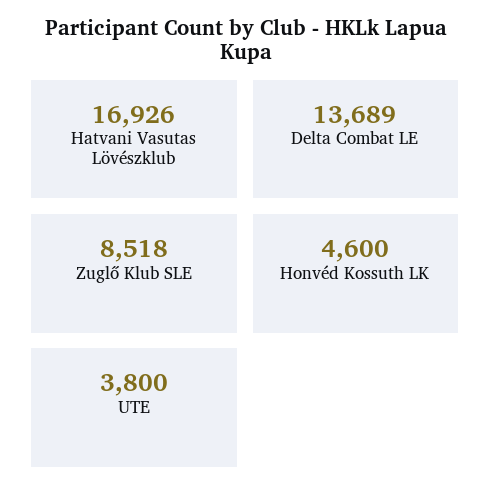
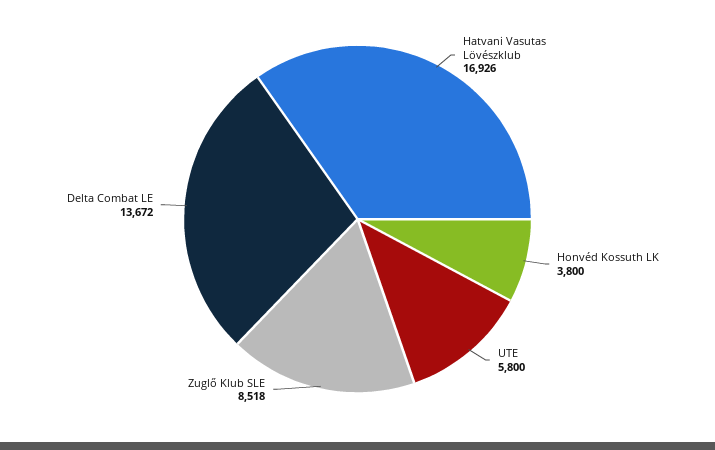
  {
    "Hatvani Vasutas Lövészklub": 16926,
-   "Delta Combat LE": 13689,
+   "Delta Combat LE": 13672,
    "Zuglő Klub SLE": 8518,
-   "Honvéd Kossuth LK": 4600,
+   "Honvéd Kossuth LK": 3800,
-   "UTE": 3800
+   "UTE": 5800
  }

